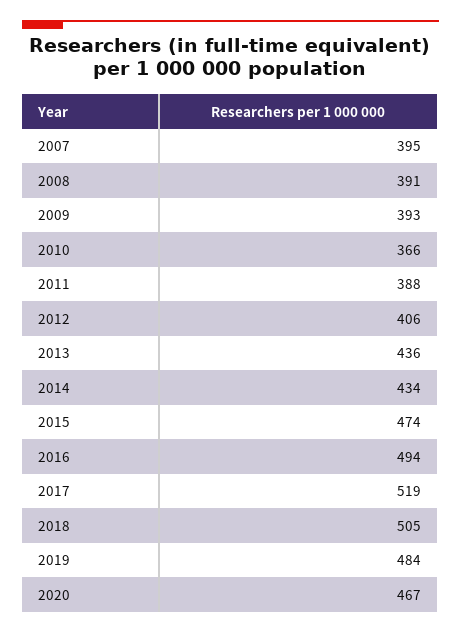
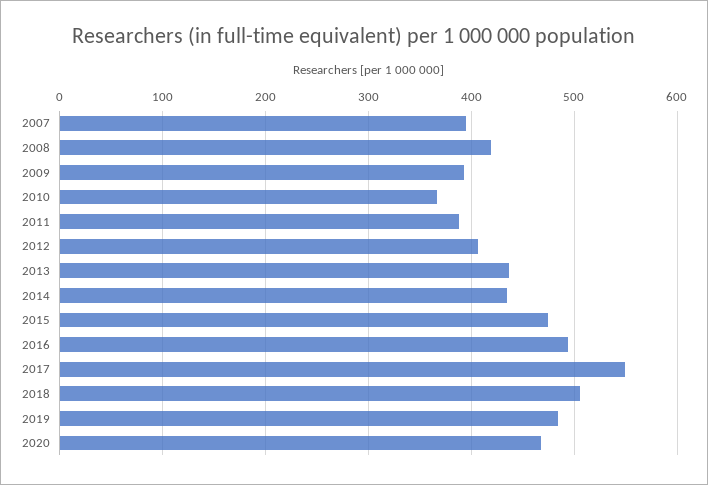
  {
    "2007": 395,
-   "2008": 391,
+   "2008": 420,
    "2009": 393,
    "2010": 366,
    "2011": 388,
    "2012": 406,
    "2013": 436,
    "2014": 434,
    "2015": 474,
    "2016": 494,
-   "2017": 519,
+   "2017": 550,
    "2018": 505,
    "2019": 484,
    "2020": 467
  }

